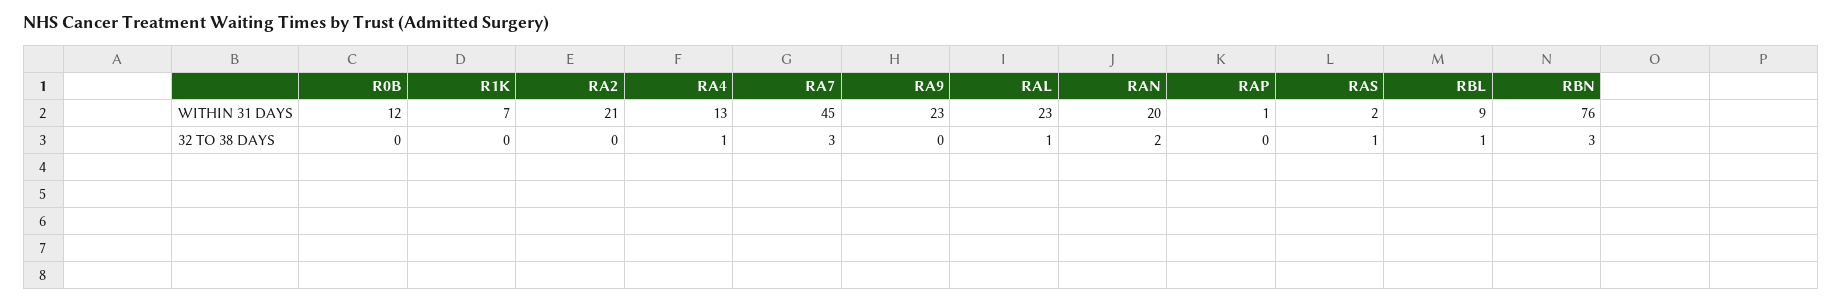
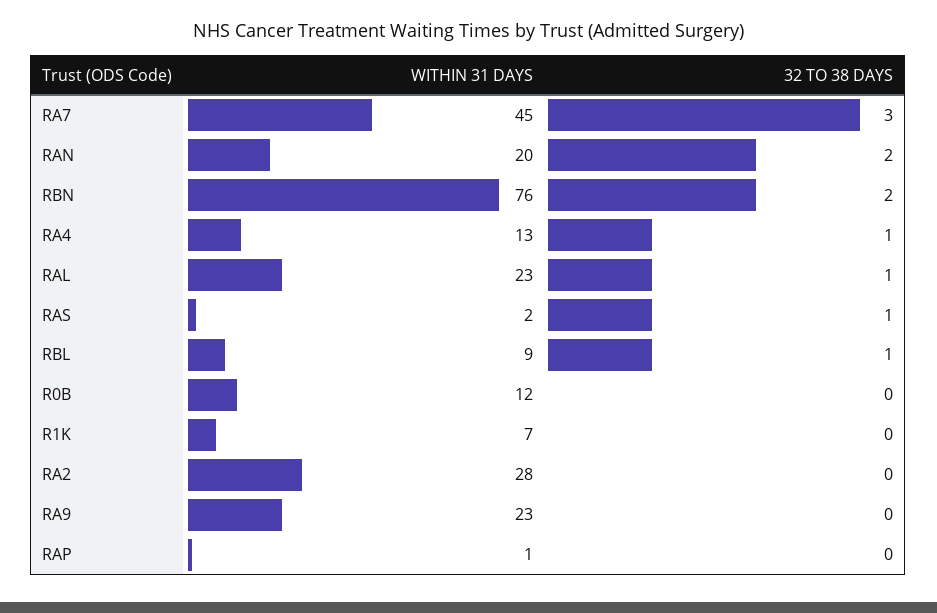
  {
    "R0B": {
      "WITHIN 31 DAYS": 12,
      "32 TO 38 DAYS": 0
    },
    "R1K": {
      "WITHIN 31 DAYS": 7,
      "32 TO 38 DAYS": 0
    },
    "RA2": {
-     "WITHIN 31 DAYS": 21,
+     "WITHIN 31 DAYS": 28,
      "32 TO 38 DAYS": 0
    },
    "RA4": {
      "WITHIN 31 DAYS": 13,
      "32 TO 38 DAYS": 1
    },
    "RA7": {
      "WITHIN 31 DAYS": 45,
      "32 TO 38 DAYS": 3
    },
    "RA9": {
      "WITHIN 31 DAYS": 23,
      "32 TO 38 DAYS": 0
    },
    "RAL": {
      "WITHIN 31 DAYS": 23,
      "32 TO 38 DAYS": 1
    },
    "RAN": {
      "WITHIN 31 DAYS": 20,
      "32 TO 38 DAYS": 2
    },
    "RAP": {
      "WITHIN 31 DAYS": 1,
      "32 TO 38 DAYS": 0
    },
    "RAS": {
      "WITHIN 31 DAYS": 2,
      "32 TO 38 DAYS": 1
    },
    "RBL": {
      "WITHIN 31 DAYS": 9,
      "32 TO 38 DAYS": 1
    },
    "RBN": {
      "WITHIN 31 DAYS": 76,
-     "32 TO 38 DAYS": 3
+     "32 TO 38 DAYS": 2
    }
  }

